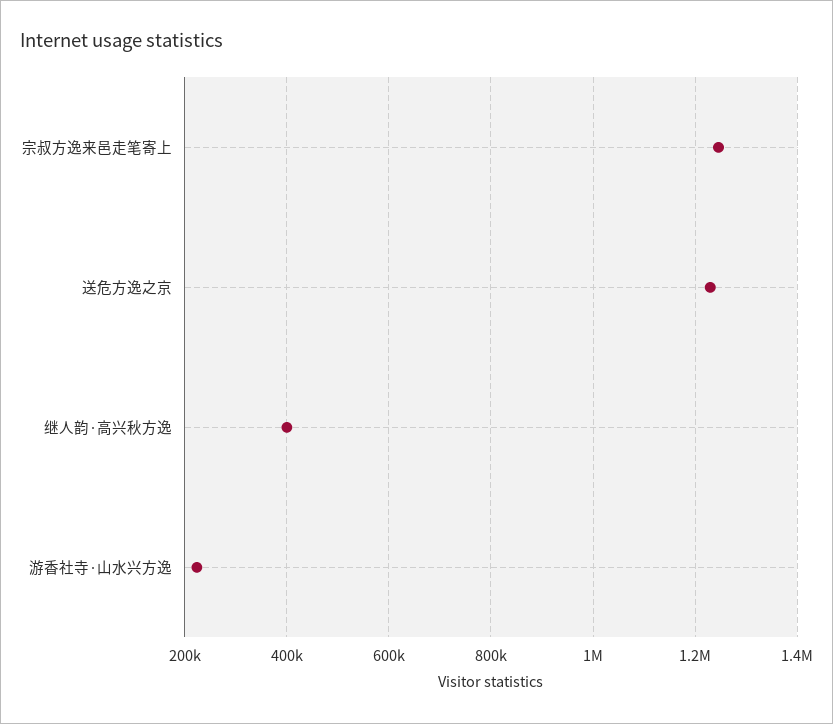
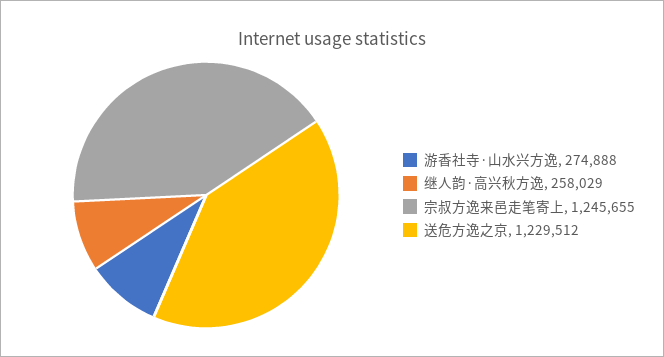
  {
    "宗叔方逸来邑走笔寄上": 1245655,
    "送危方逸之京": 1229512,
-   "继人韵·高兴秋方逸": 400000,
+   "继人韵·高兴秋方逸": 258029,
-   "游香社寺·山水兴方逸": 220000
+   "游香社寺·山水兴方逸": 274888
  }

